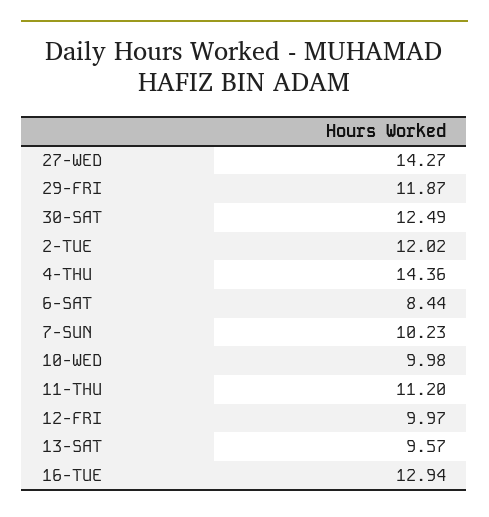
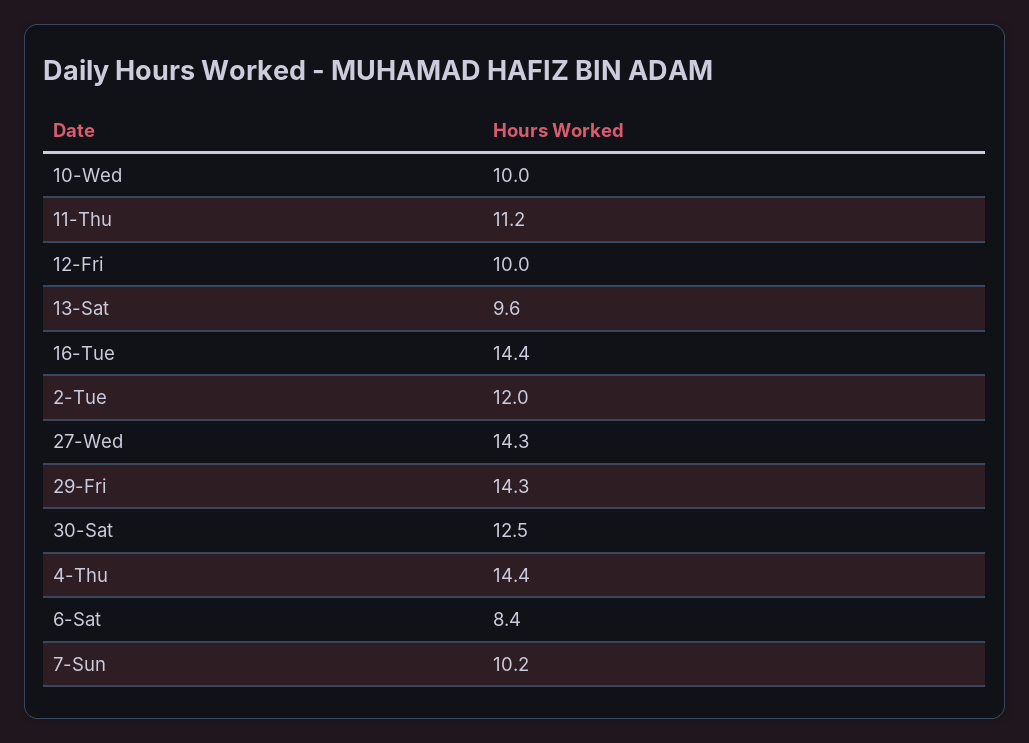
  {
    "27-WED": 14.27,
-   "29-FRI": 11.87,
+   "29-FRI": 14.3,
    "30-SAT": 12.49,
    "2-TUE": 12.02,
    "4-THU": 14.36,
    "6-SAT": 8.44,
    "7-SUN": 10.23,
    "10-WED": 9.98,
    "11-THU": 11.2,
    "12-FRI": 9.97,
    "13-SAT": 9.57,
-   "16-TUE": 12.94
+   "16-TUE": 14.4
  }

